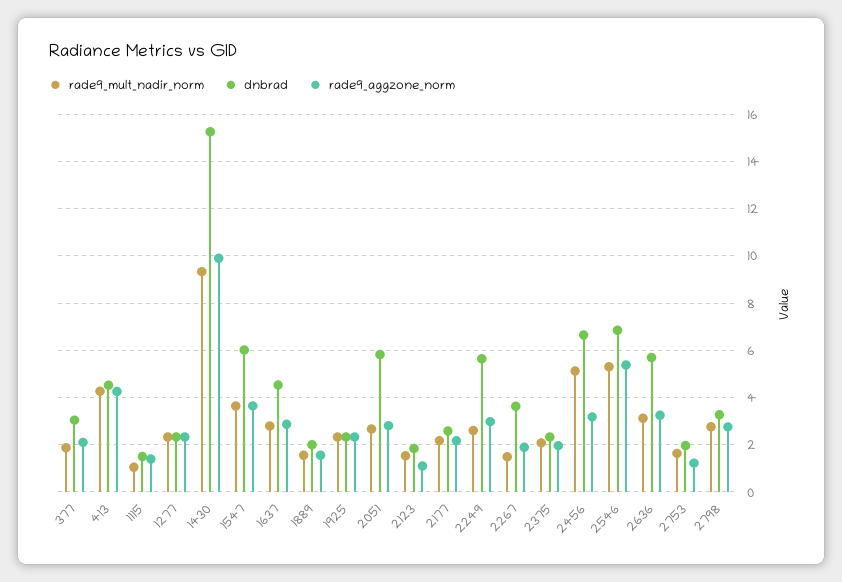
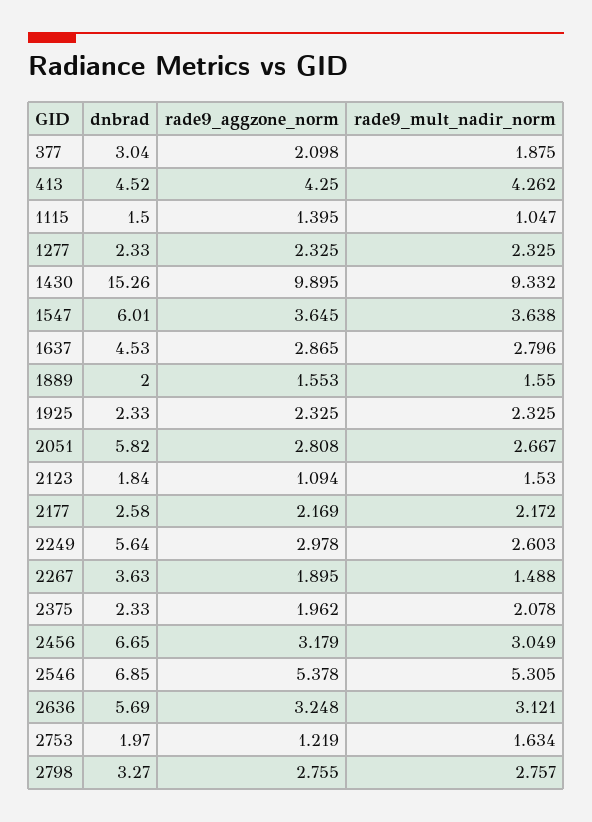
  {
    "rade9_mult_nadir_norm": {
      "377": 1.875,
      "413": 4.262,
      "1115": 1.047,
      "1277": 2.325,
      "1430": 9.332,
      "1547": 3.638,
      "1637": 2.796,
      "1889": 1.55,
      "1925": 2.325,
      "2051": 2.667,
      "2123": 1.53,
      "2177": 2.172,
      "2249": 2.603,
      "2267": 1.488,
      "2375": 2.078,
-     "2456": 5,
+     "2456": 3.049,
      "2546": 5.305,
      "2636": 3.121,
      "2753": 1.634,
      "2798": 2.757
    },
    "dnbrad": {
      "377": 3.04,
      "413": 4.52,
      "1115": 1.5,
      "1277": 2.33,
      "1430": 15.26,
      "1547": 6.01,
      "1637": 4.53,
      "1889": 2,
      "1925": 2.33,
      "2051": 5.82,
      "2123": 1.84,
      "2177": 2.58,
      "2249": 5.64,
      "2267": 3.63,
      "2375": 2.33,
      "2456": 6.65,
      "2546": 6.85,
      "2636": 5.69,
      "2753": 1.97,
      "2798": 3.27
    },
    "rade9_aggzone_norm": {
      "377": 2.098,
      "413": 4.25,
      "1115": 1.395,
      "1277": 2.325,
      "1430": 9.895,
      "1547": 3.645,
      "1637": 2.865,
      "1889": 1.553,
      "1925": 2.325,
      "2051": 2.808,
      "2123": 1.094,
      "2177": 2.169,
      "2249": 2.978,
      "2267": 1.895,
      "2375": 1.962,
      "2456": 3.179,
      "2546": 5.378,
      "2636": 3.248,
      "2753": 1.219,
      "2798": 2.755
    }
  }

